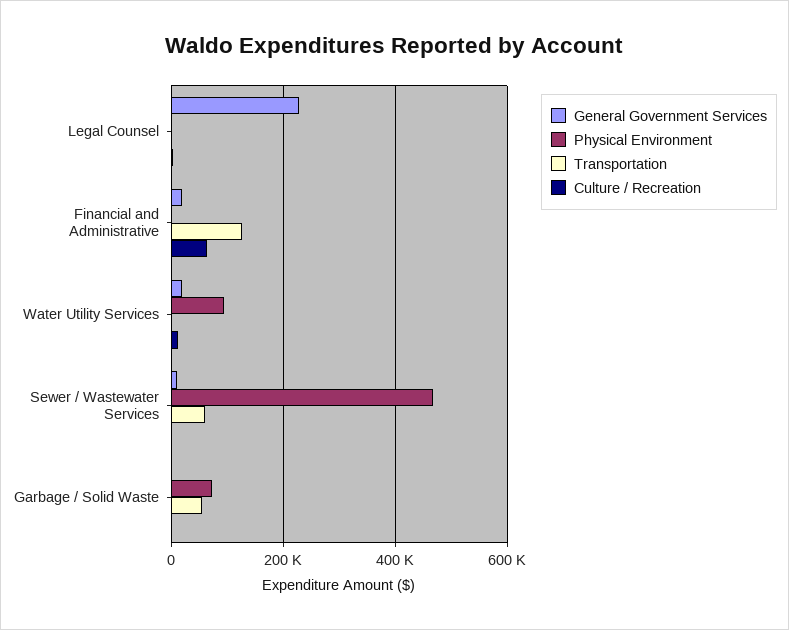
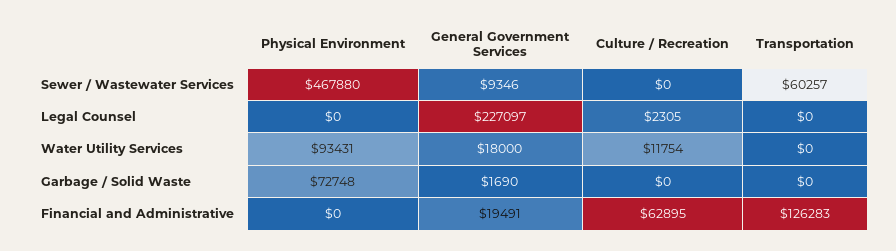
  {
    "General Government Services": {
      "Legal Counsel": 227097,
      "Financial and Administrative": 19491,
      "Water Utility Services": 18000,
      "Sewer / Wastewater Services": 9346,
      "Garbage / Solid Waste": 1690
    },
    "Physical Environment": {
      "Legal Counsel": 0,
      "Financial and Administrative": 0,
      "Water Utility Services": 93431,
      "Sewer / Wastewater Services": 467880,
      "Garbage / Solid Waste": 72748
    },
    "Transportation": {
      "Legal Counsel": 0,
      "Financial and Administrative": 126283,
      "Water Utility Services": 0,
      "Sewer / Wastewater Services": 60257,
-     "Garbage / Solid Waste": 60000
+     "Garbage / Solid Waste": 0
    },
    "Culture / Recreation": {
      "Legal Counsel": 2305,
      "Financial and Administrative": 62895,
      "Water Utility Services": 11754,
      "Sewer / Wastewater Services": 0,
      "Garbage / Solid Waste": 0
    }
  }

